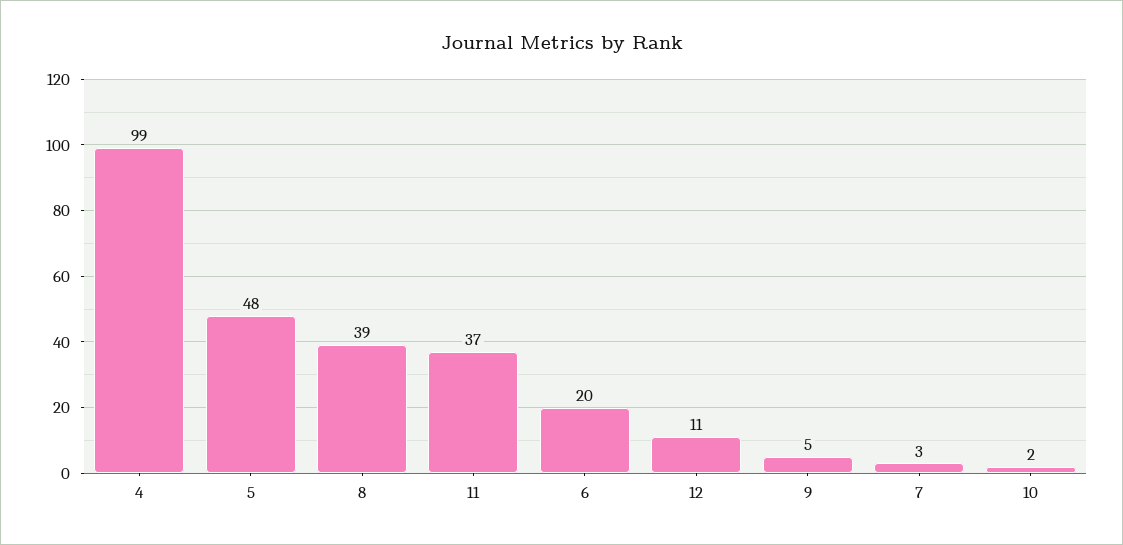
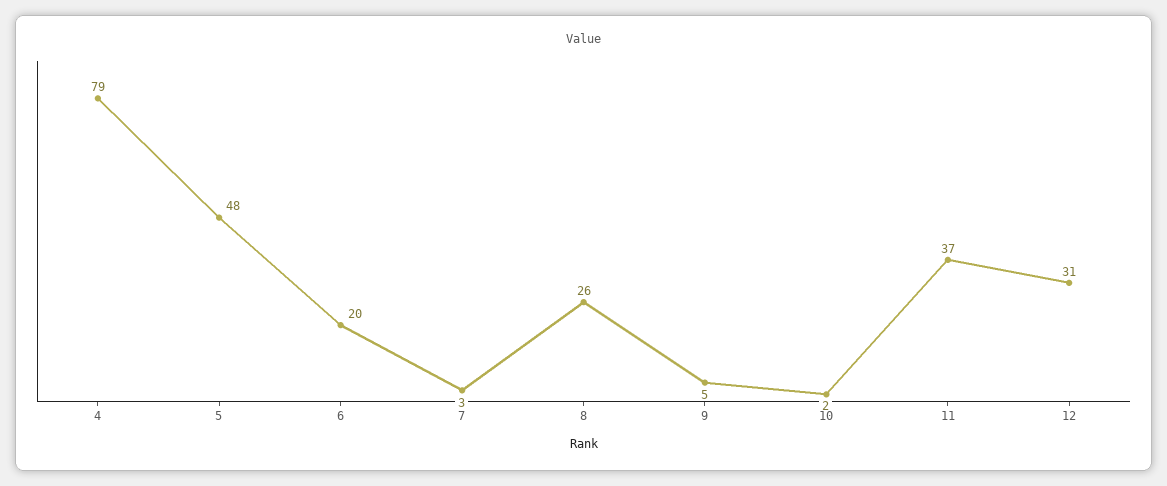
  {
-   "4": 99,
+   "4": 79,
    "5": 48,
-   "8": 39,
+   "8": 26,
    "11": 37,
    "6": 20,
-   "12": 11,
+   "12": 31,
    "9": 5,
    "7": 3,
    "10": 2
  }

